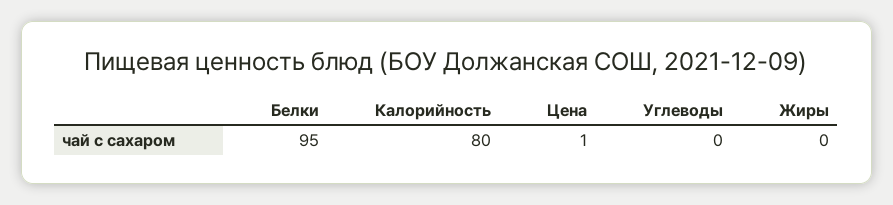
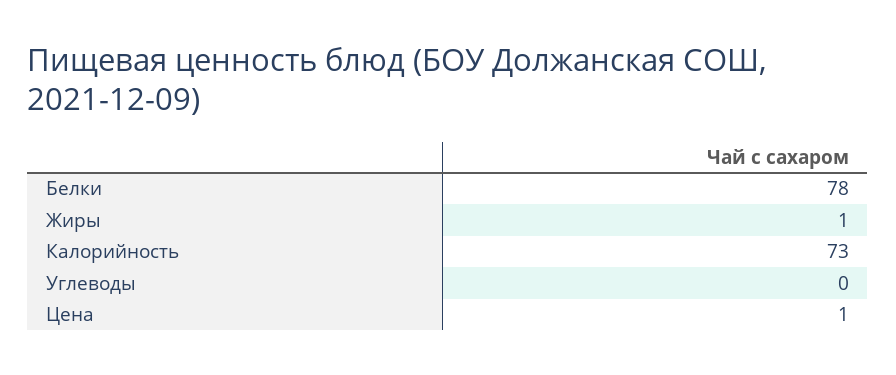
  {
-   "Белки": 95,
+   "Белки": 78,
-   "Калорийность": 80,
+   "Калорийность": 73,
    "Цена": 1,
    "Углеводы": 0,
-   "Жиры": 0
+   "Жиры": 1
  }

